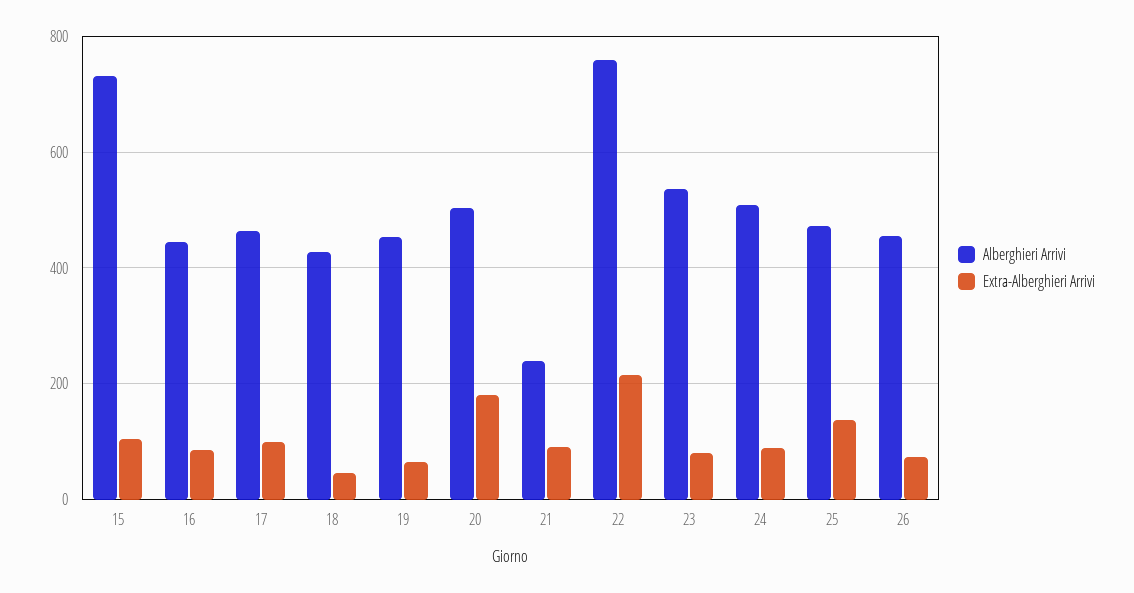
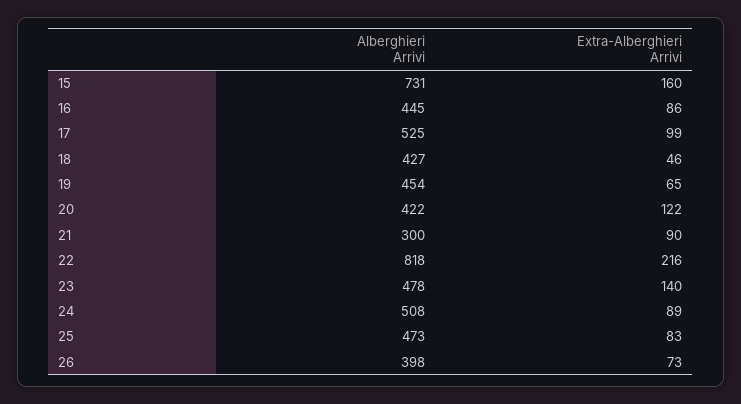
  {
    "Alberghieri Arrivi": {
      "15": 731,
      "16": 445,
-     "17": 460,
+     "17": 525,
      "18": 427,
      "19": 454,
-     "20": 500,
+     "20": 422,
-     "21": 240,
+     "21": 300,
-     "22": 760,
+     "22": 818,
-     "23": 540,
+     "23": 478,
      "24": 508,
      "25": 473,
-     "26": 460
+     "26": 398
    },
    "Extra-Alberghieri Arrivi": {
-     "15": 100,
+     "15": 160,
      "16": 86,
      "17": 99,
      "18": 46,
      "19": 65,
-     "20": 180,
+     "20": 122,
      "21": 90,
      "22": 216,
-     "23": 80,
+     "23": 140,
      "24": 89,
-     "25": 140,
+     "25": 83,
      "26": 73
    }
  }

